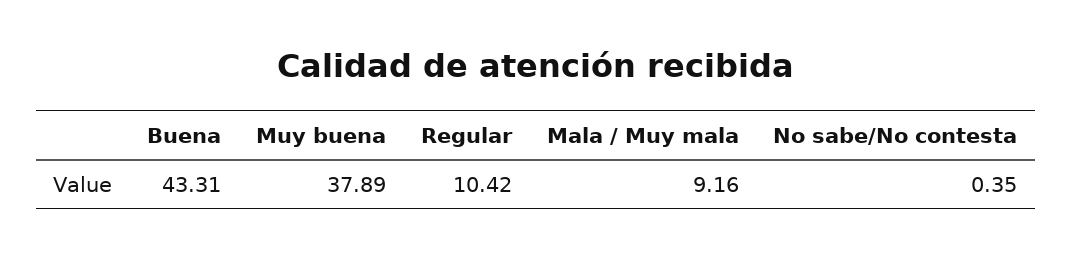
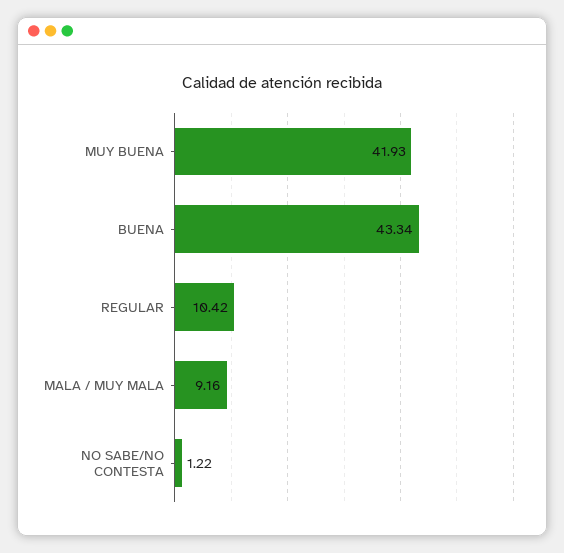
  {
-   "Buena": 43.31,
+   "Buena": 43.34,
-   "Muy buena": 37.89,
+   "Muy buena": 41.93,
    "Regular": 10.42,
    "Mala / Muy mala": 9.16,
-   "No sabe/No contesta": 0.35
+   "No sabe/No contesta": 1.22
  }

